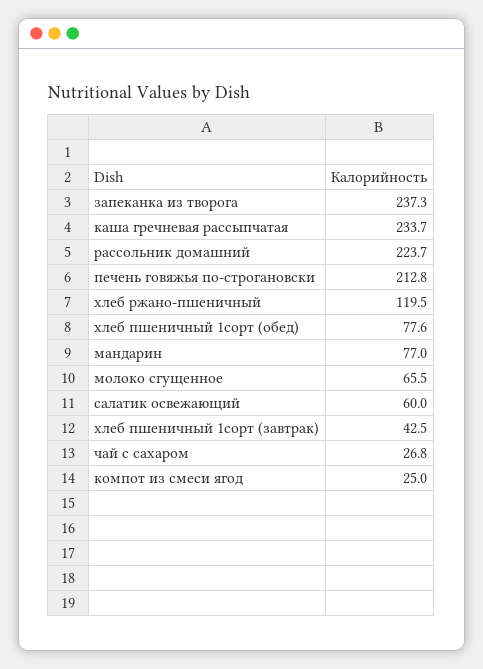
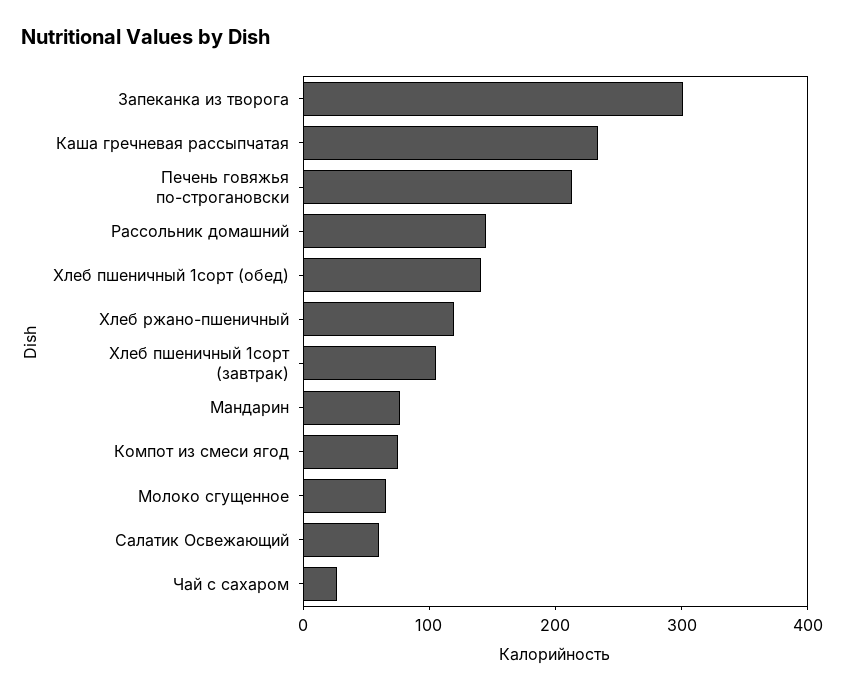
  {
-   "запеканка из творога": 237.3,
+   "запеканка из творога": 300,
    "каша гречневая рассыпчатая": 233.7,
-   "рассольник домашний": 223.7,
+   "рассольник домашний": 140,
    "печень говяжья по-строгановски": 212.8,
    "хлеб ржано-пшеничный": 119.5,
-   "хлеб пшеничный 1сорт (обед)": 77.6,
+   "хлеб пшеничный 1сорт (обед)": 140,
    "мандарин": 77,
    "молоко сгущенное": 65.5,
    "салатик освежающий": 60,
-   "хлеб пшеничный 1сорт (завтрак)": 42.5,
+   "хлеб пшеничный 1сорт (завтрак)": 100,
    "чай с сахаром": 26.8,
-   "компот из смеси ягод": 25
+   "компот из смеси ягод": 80
  }

